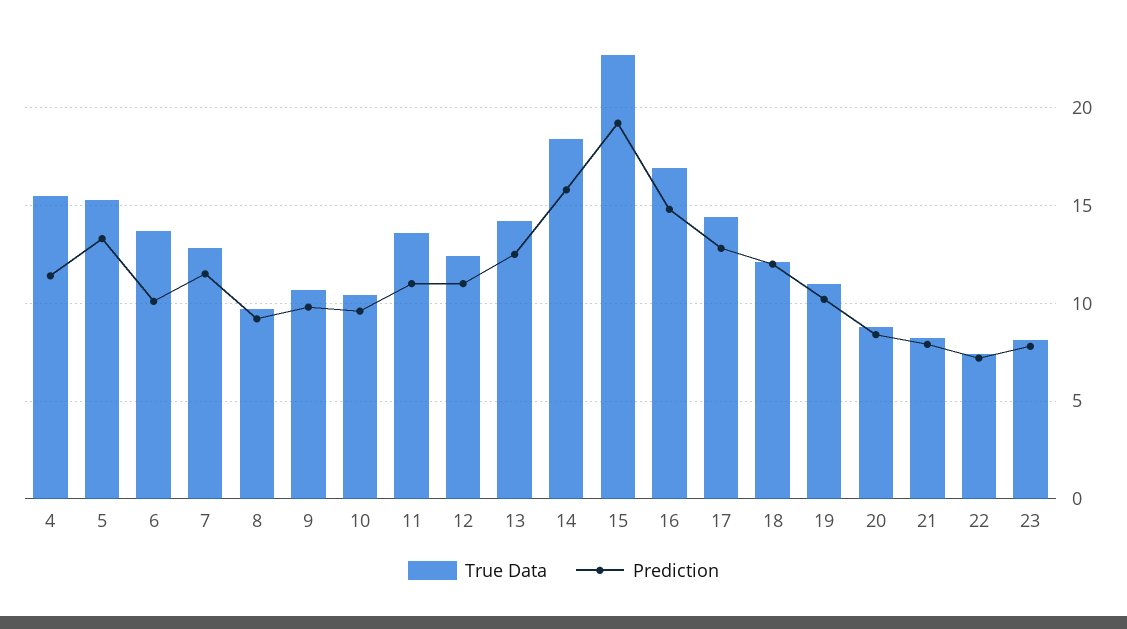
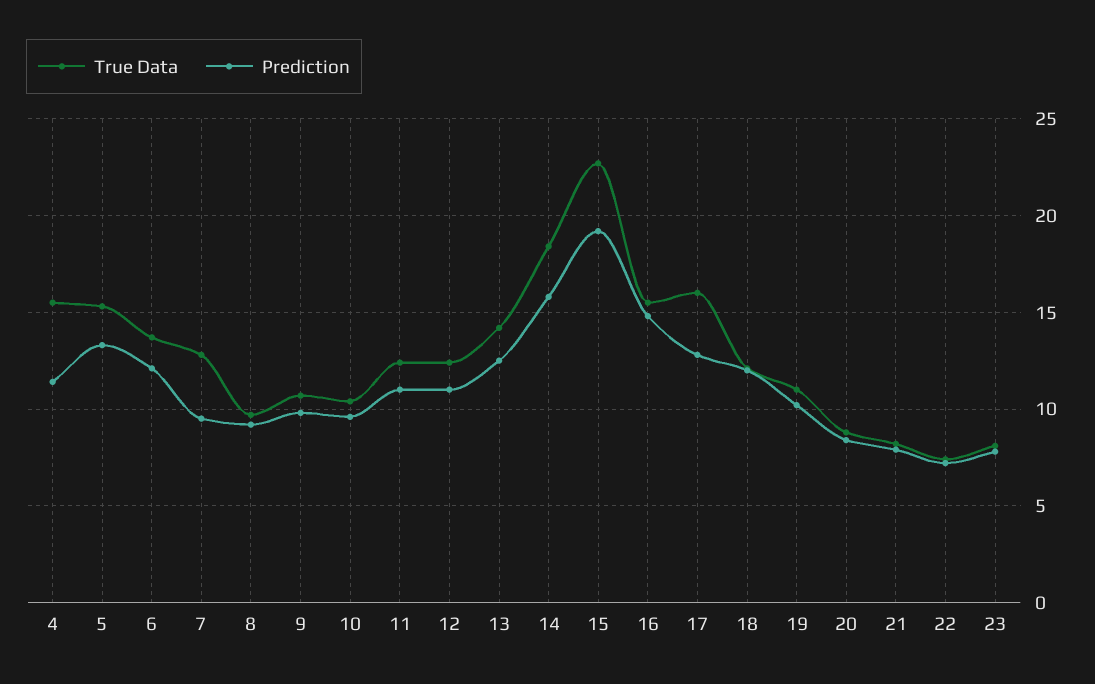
  {
    "True Data": {
      "4": 15.5,
      "5": 15.5,
      "6": 13.5,
      "7": 13,
      "8": 9.5,
      "9": 10.5,
      "10": 10.5,
-     "11": 13.5,
+     "11": 12.5,
      "12": 12.5,
      "13": 14,
      "14": 18.5,
      "15": 22.5,
-     "16": 17,
+     "16": 15.5,
-     "17": 14.5,
+     "17": 16,
      "18": 12,
      "19": 11,
      "20": 9,
      "21": 8,
      "22": 7.5,
      "23": 8
    },
    "Prediction": {
      "4": 11.5,
      "5": 13.5,
-     "6": 10,
+     "6": 12,
-     "7": 11.5,
+     "7": 9.5,
      "8": 9,
      "9": 10,
      "10": 9.5,
      "11": 11,
      "12": 11,
      "13": 12.5,
      "14": 16,
      "15": 19,
      "16": 15,
      "17": 13,
      "18": 12,
      "19": 10,
      "20": 8.5,
      "21": 8,
      "22": 7,
      "23": 8
    }
  }

